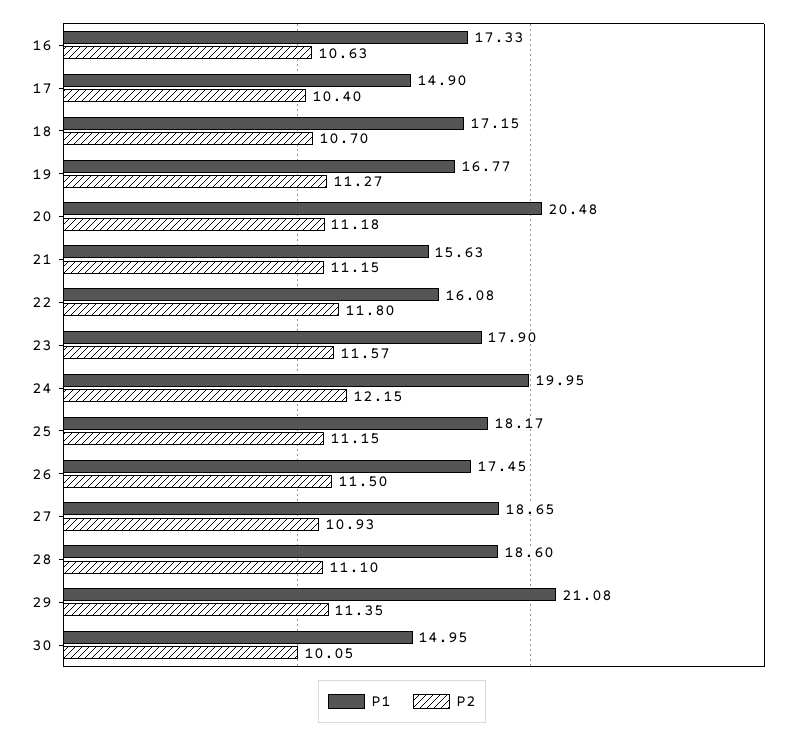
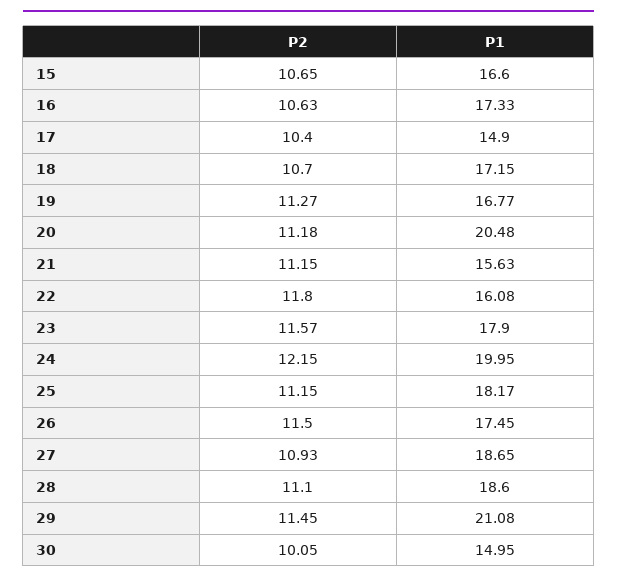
  {
    "P1": {
      "16": 17.33,
      "17": 14.9,
      "18": 17.15,
      "19": 16.77,
      "20": 20.48,
      "21": 15.63,
      "22": 16.08,
      "23": 17.9,
      "24": 19.95,
      "25": 18.17,
      "26": 17.45,
      "27": 18.65,
      "28": 18.6,
      "29": 21.08,
-     "30": 14.95
+     "30": 14.95,
+     "15": 16.6
    },
    "P2": {
      "16": 10.63,
      "17": 10.4,
      "18": 10.7,
      "19": 11.27,
      "20": 11.18,
      "21": 11.15,
      "22": 11.8,
      "23": 11.57,
      "24": 12.15,
      "25": 11.15,
      "26": 11.5,
      "27": 10.93,
      "28": 11.1,
-     "29": 11.35,
+     "29": 11.45,
-     "30": 10.05
+     "30": 10.05,
+     "15": 10.65
    }
  }

